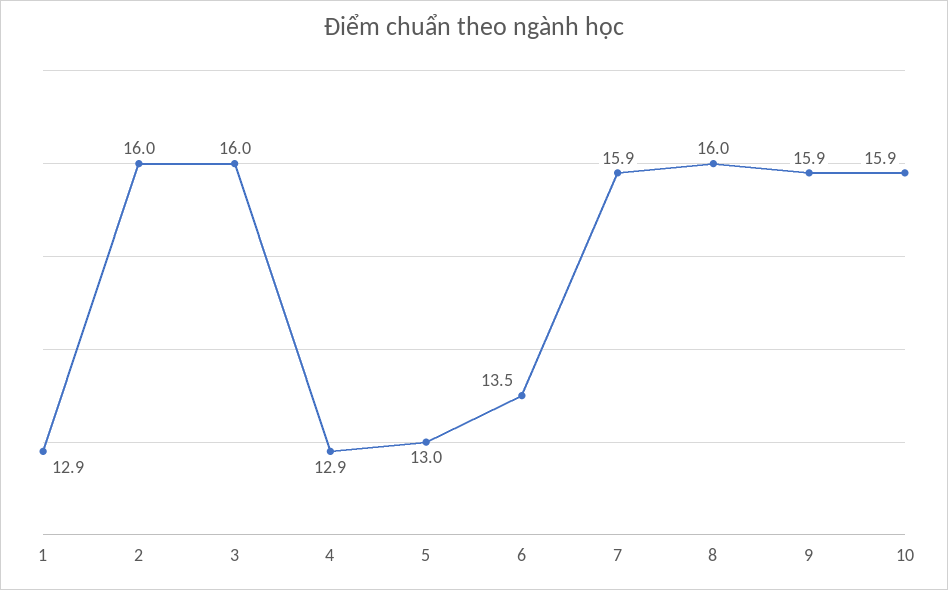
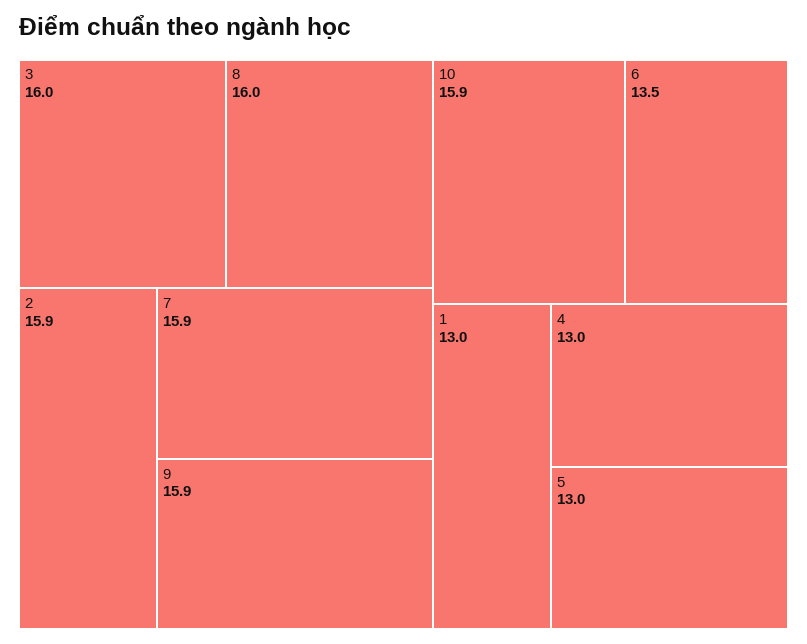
  {
-   "1": 12.9,
+   "1": 13,
-   "2": 16,
+   "2": 15.9,
    "3": 16,
-   "4": 12.9,
+   "4": 13,
    "5": 13,
    "6": 13.5,
    "7": 15.9,
    "8": 16,
    "9": 15.9,
    "10": 15.9
  }

